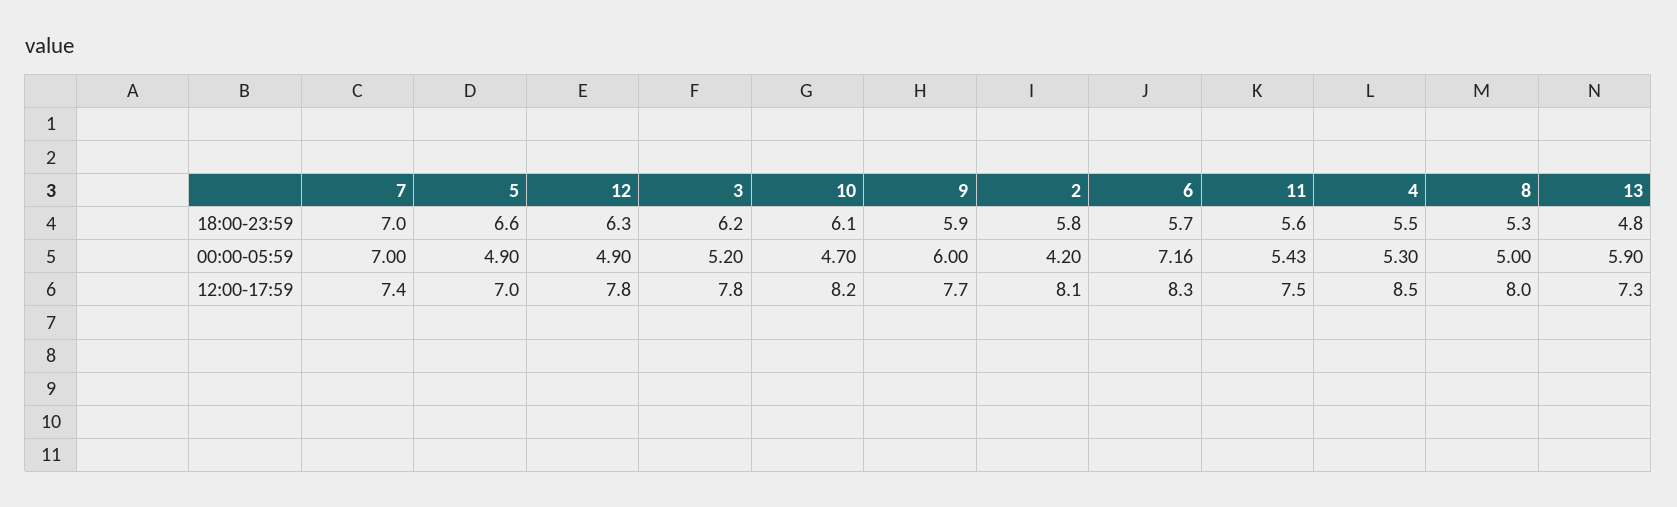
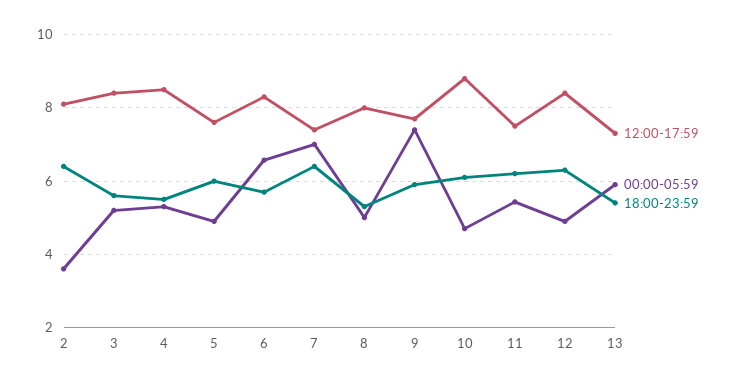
  {
    "18:00-23:59": {
-     "7": 7,
+     "7": 6.4,
-     "5": 6.6,
+     "5": 6,
      "12": 6.3,
-     "3": 6.2,
+     "3": 5.6,
      "10": 6.1,
      "9": 5.9,
-     "2": 5.8,
+     "2": 6.4,
      "6": 5.7,
-     "11": 5.6,
+     "11": 6.2,
      "4": 5.5,
      "8": 5.3,
-     "13": 4.8
+     "13": 5.4
    },
    "00:00-05:59": {
      "7": 7,
      "5": 4.9,
      "12": 4.9,
      "3": 5.2,
      "10": 4.7,
-     "9": 6,
+     "9": 7.4,
-     "2": 4.2,
+     "2": 3.6,
-     "6": 7.16,
+     "6": 6.6,
      "11": 5.43,
      "4": 5.3,
      "8": 5,
      "13": 5.9
    },
    "12:00-17:59": {
      "7": 7.4,
-     "5": 7,
+     "5": 7.6,
-     "12": 7.8,
+     "12": 8.4,
-     "3": 7.8,
+     "3": 8.4,
-     "10": 8.2,
+     "10": 8.8,
      "9": 7.7,
      "2": 8.1,
      "6": 8.3,
      "11": 7.5,
      "4": 8.5,
      "8": 8,
      "13": 7.3
    }
  }

